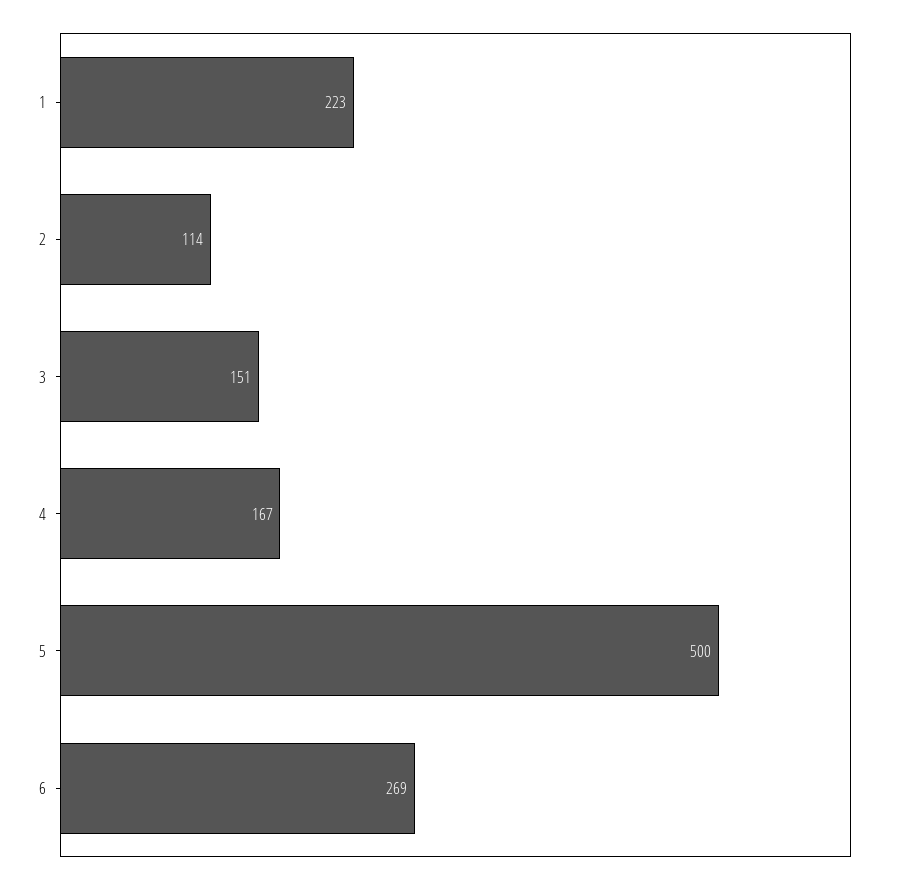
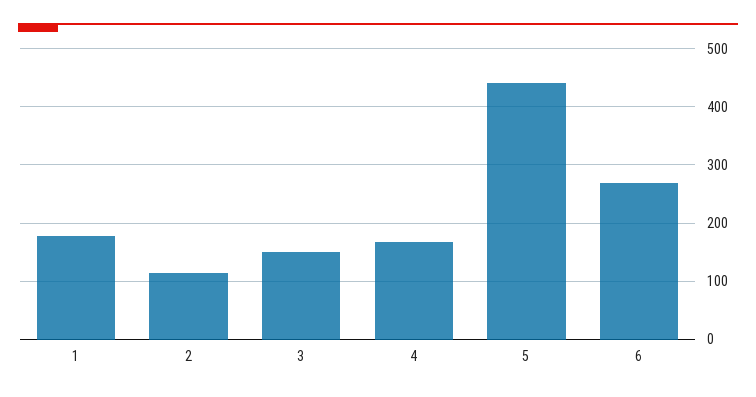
  {
-   "1": 223,
+   "1": 180,
    "2": 114,
    "3": 151,
    "4": 167,
-   "5": 500,
+   "5": 440,
    "6": 269
  }

